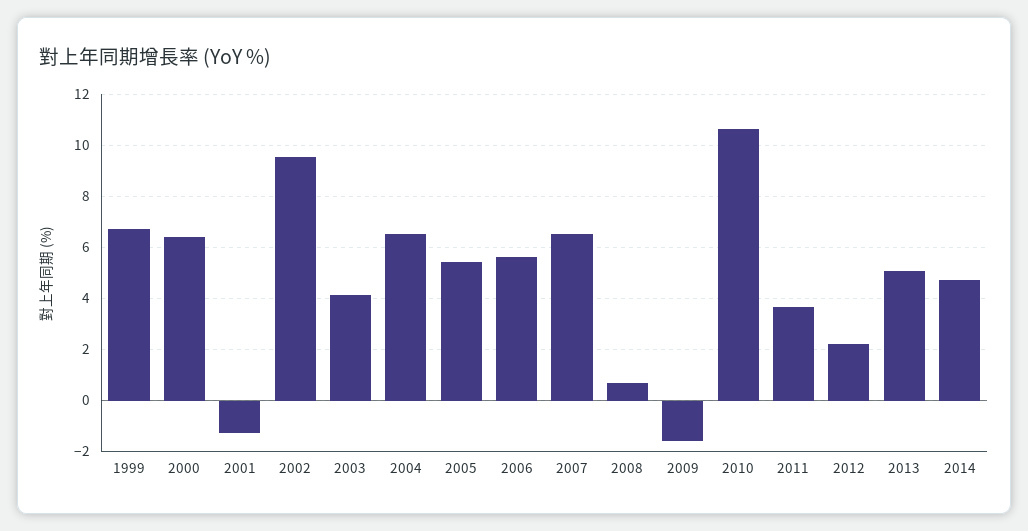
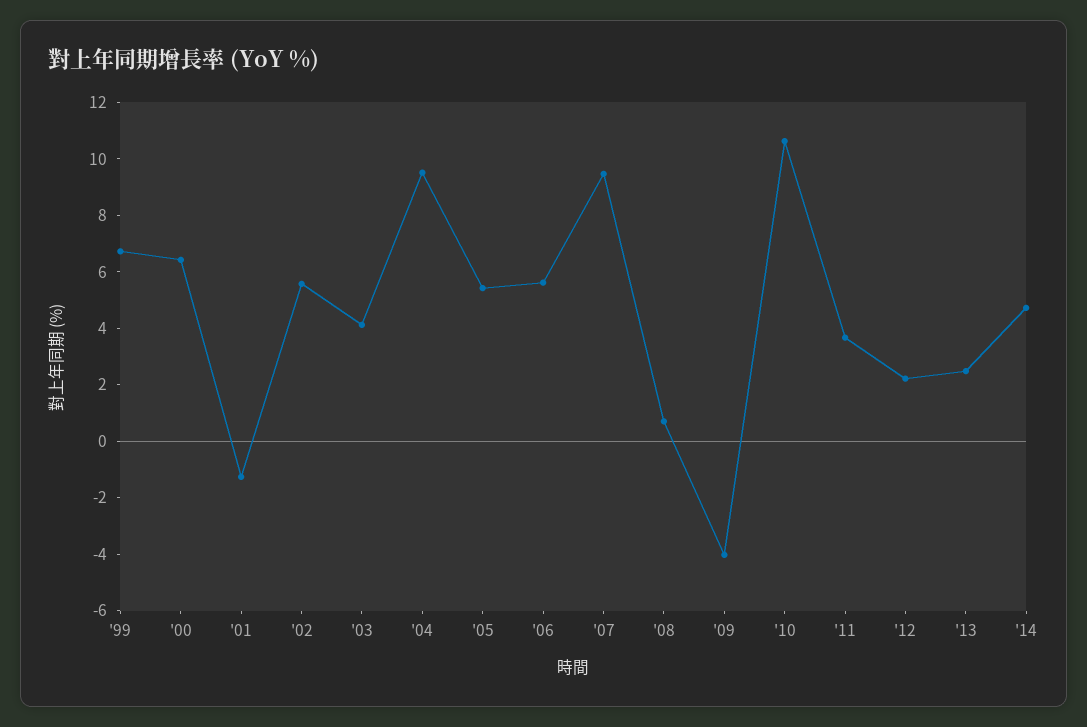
  {
    "1999": 6.75,
    "2000": 6.5,
    "2001": -1.25,
-   "2002": 9.5,
+   "2002": 5.5,
    "2003": 4,
-   "2004": 6.5,
+   "2004": 9.5,
    "2005": 5.5,
    "2006": 5.5,
-   "2007": 6.5,
+   "2007": 9.5,
    "2008": 0.75,
-   "2009": -1.5,
+   "2009": -4,
    "2010": 10.75,
    "2011": 3.75,
    "2012": 2.25,
-   "2013": 5,
+   "2013": 2.5,
    "2014": 4.75
  }

